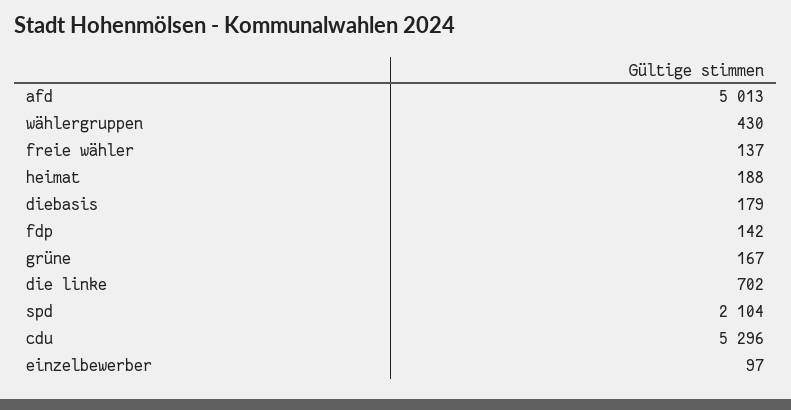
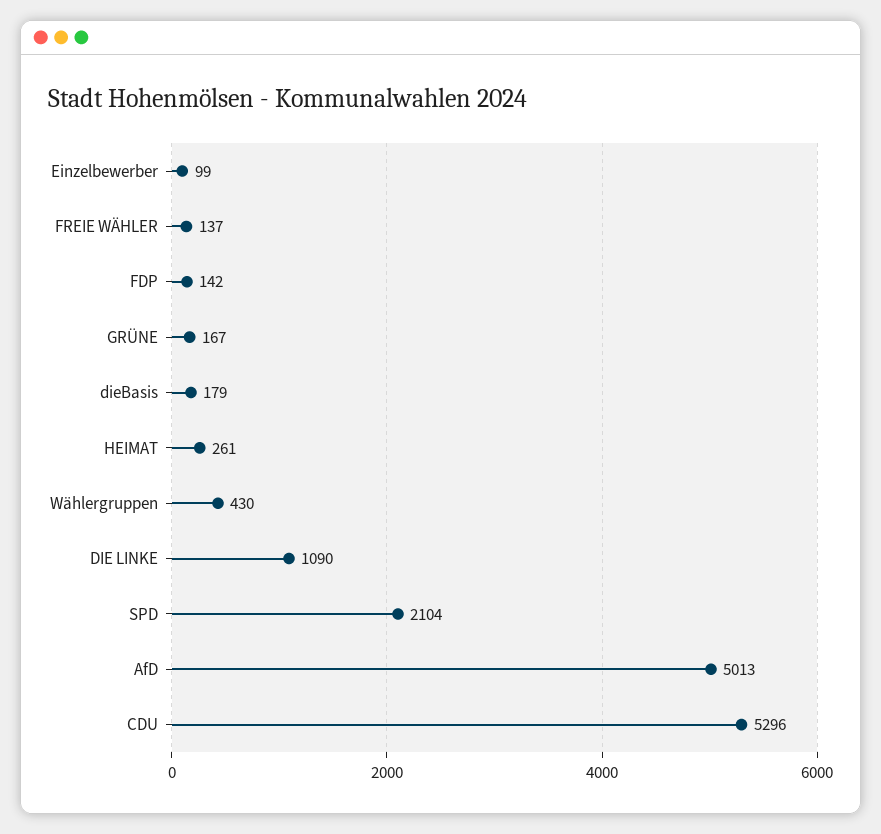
  {
    "afd": 5013,
    "wählergruppen": 430,
    "freie wähler": 137,
-   "heimat": 188,
+   "heimat": 261,
    "diebasis": 179,
    "fdp": 142,
    "grüne": 167,
-   "die linke": 702,
+   "die linke": 1090,
    "spd": 2104,
    "cdu": 5296,
-   "einzelbewerber": 97
+   "einzelbewerber": 99
  }

